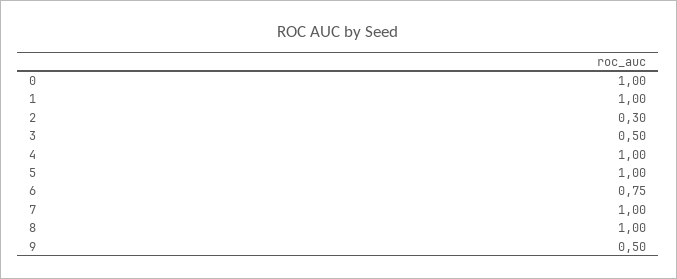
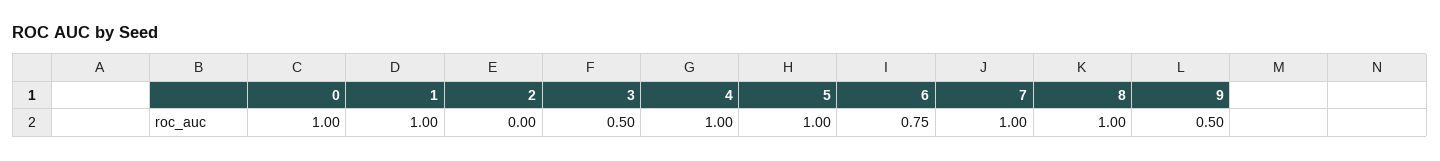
  {
    "0": 1,
    "1": 1,
-   "2": 0.3,
+   "2": 0,
    "3": 0.5,
    "4": 1,
    "5": 1,
    "6": 0.75,
    "7": 1,
    "8": 1,
    "9": 0.5
  }

